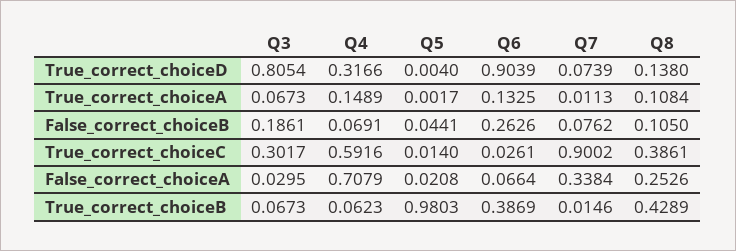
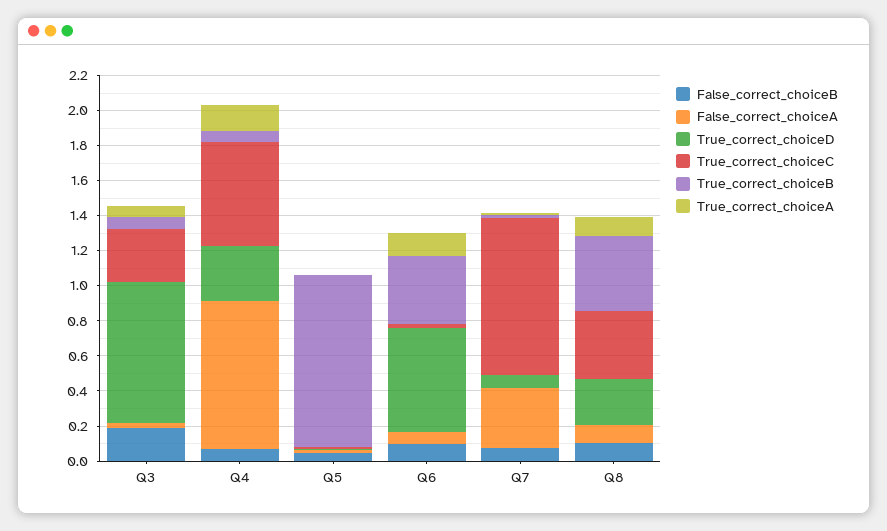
  {
    "True_correct_choiceD": {
      "Q3": 0.8054,
      "Q4": 0.3166,
      "Q5": 0.004,
-     "Q6": 0.9039,
+     "Q6": 0.6,
      "Q7": 0.0739,
-     "Q8": 0.138
+     "Q8": 0.25
    },
    "True_correct_choiceA": {
      "Q3": 0.0673,
      "Q4": 0.1489,
      "Q5": 0.0017,
      "Q6": 0.1325,
      "Q7": 0.0113,
      "Q8": 0.1084
    },
    "False_correct_choiceB": {
      "Q3": 0.1861,
      "Q4": 0.0691,
      "Q5": 0.0441,
-     "Q6": 0.2626,
+     "Q6": 0.1,
      "Q7": 0.0762,
      "Q8": 0.105
    },
    "True_correct_choiceC": {
      "Q3": 0.3017,
      "Q4": 0.5916,
      "Q5": 0.014,
      "Q6": 0.0261,
      "Q7": 0.9002,
      "Q8": 0.3861
    },
    "False_correct_choiceA": {
      "Q3": 0.0295,
-     "Q4": 0.7079,
+     "Q4": 0.85,
      "Q5": 0.0208,
      "Q6": 0.0664,
      "Q7": 0.3384,
-     "Q8": 0.2526
+     "Q8": 0.1
    },
    "True_correct_choiceB": {
      "Q3": 0.0673,
      "Q4": 0.0623,
      "Q5": 0.9803,
      "Q6": 0.3869,
      "Q7": 0.0146,
      "Q8": 0.4289
    }
  }

